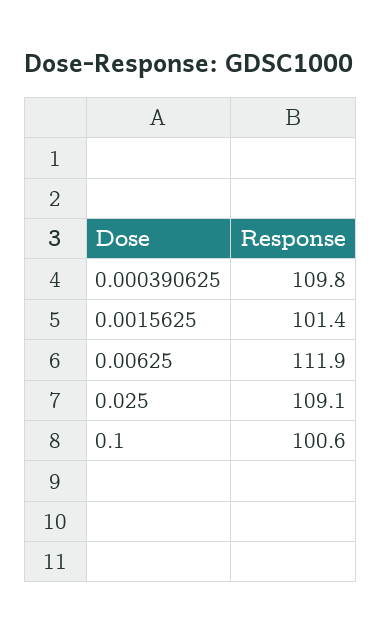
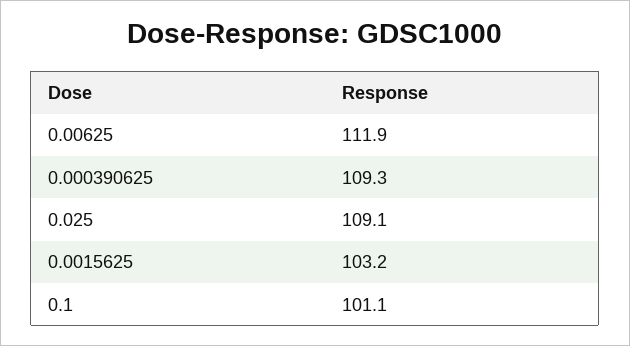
  {
-   "0.000390625": 109.8,
+   "0.000390625": 109.3,
-   "0.0015625": 101.4,
+   "0.0015625": 103.2,
    "0.00625": 111.9,
    "0.025": 109.1,
-   "0.1": 100.6
+   "0.1": 101.1
  }

